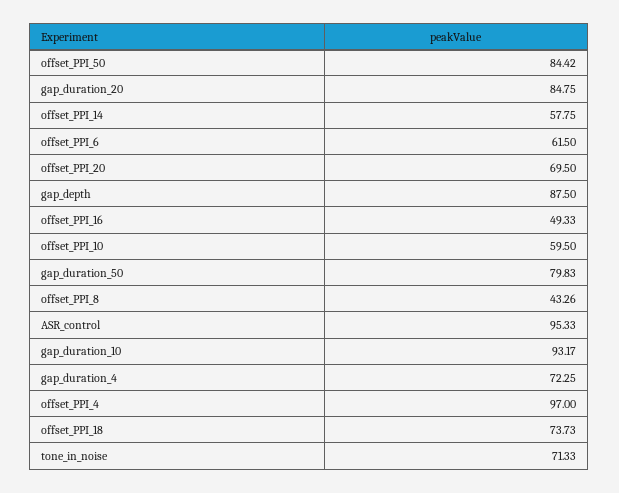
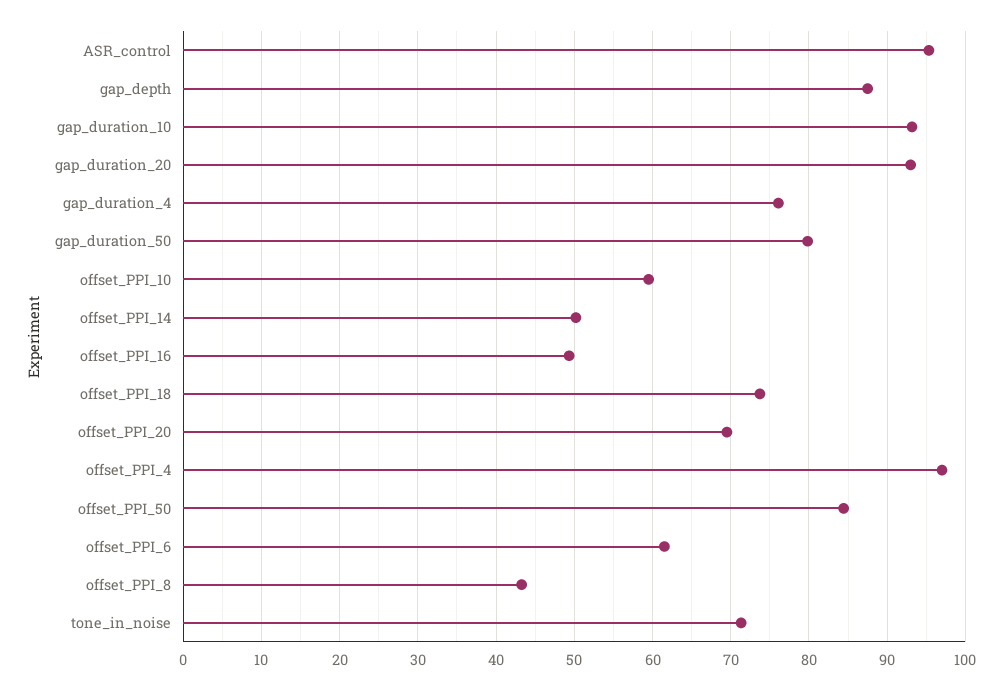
  {
    "offset_PPI_50": 84.42,
-   "gap_duration_20": 84.75,
+   "gap_duration_20": 93,
-   "offset_PPI_14": 57.75,
+   "offset_PPI_14": 50,
    "offset_PPI_6": 61.5,
    "offset_PPI_20": 69.5,
    "gap_depth": 87.5,
    "offset_PPI_16": 49.33,
    "offset_PPI_10": 59.5,
    "gap_duration_50": 79.83,
    "offset_PPI_8": 43.26,
    "ASR_control": 95.33,
    "gap_duration_10": 93.17,
-   "gap_duration_4": 72.25,
+   "gap_duration_4": 76,
    "offset_PPI_4": 97,
    "offset_PPI_18": 73.73,
    "tone_in_noise": 71.33
  }

